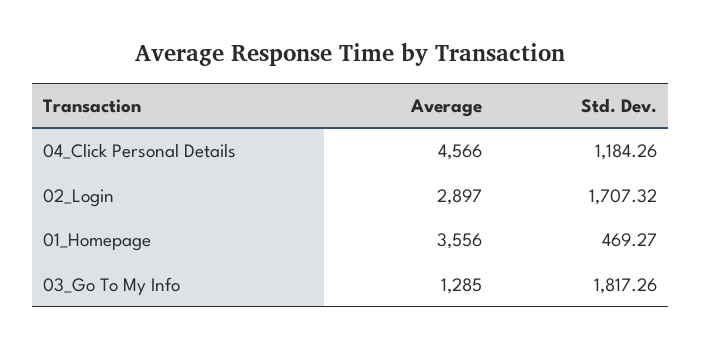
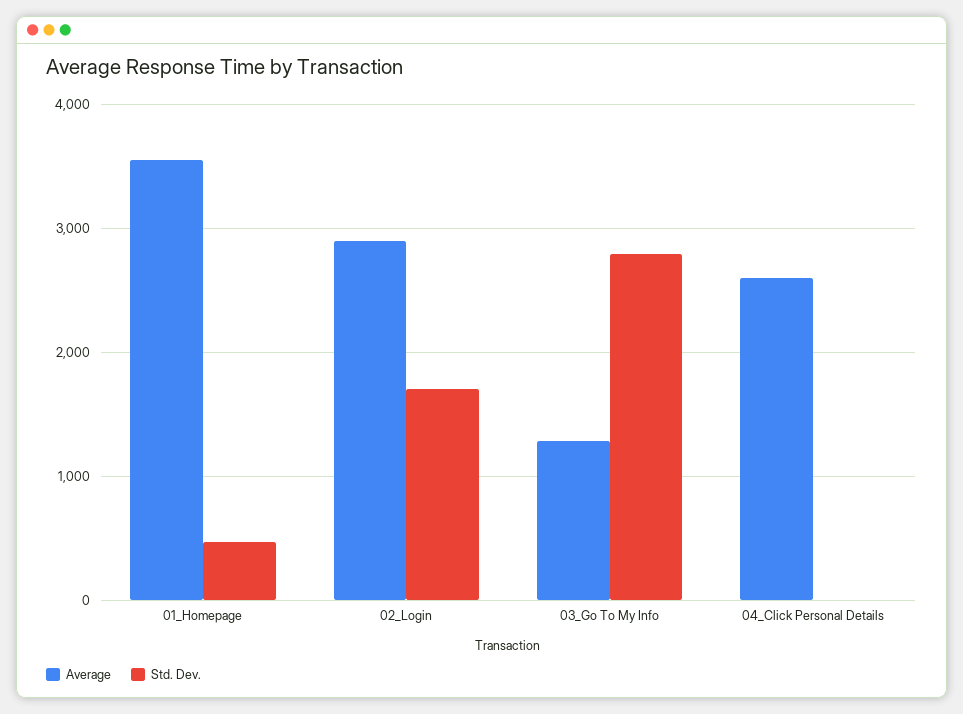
  {
    "Average": {
-     "04_Click Personal Details": 4566,
+     "04_Click Personal Details": 2600,
      "02_Login": 2897,
      "01_Homepage": 3556,
      "03_Go To My Info": 1285
    },
    "Std. Dev.": {
-     "04_Click Personal Details": 1184.26,
+     "04_Click Personal Details": 0,
      "02_Login": 1707.32,
      "01_Homepage": 469.27,
-     "03_Go To My Info": 1817.26
+     "03_Go To My Info": 2800
    }
  }

